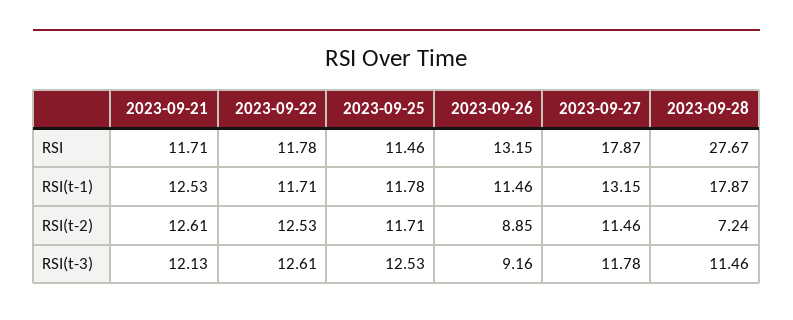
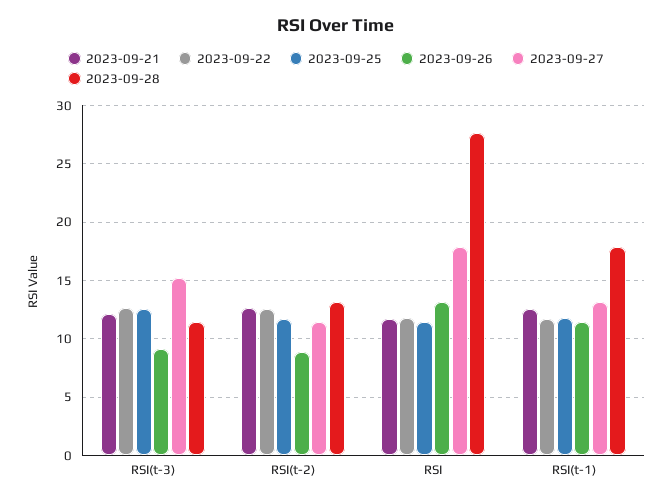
  {
    "2023-09-21": {
      "RSI": 11.71,
      "RSI(t-1)": 12.53,
      "RSI(t-2)": 12.61,
      "RSI(t-3)": 12.13
    },
    "2023-09-22": {
      "RSI": 11.78,
      "RSI(t-1)": 11.71,
      "RSI(t-2)": 12.53,
      "RSI(t-3)": 12.61
    },
    "2023-09-25": {
      "RSI": 11.46,
      "RSI(t-1)": 11.78,
      "RSI(t-2)": 11.71,
      "RSI(t-3)": 12.53
    },
    "2023-09-26": {
      "RSI": 13.15,
      "RSI(t-1)": 11.46,
      "RSI(t-2)": 8.85,
      "RSI(t-3)": 9.16
    },
    "2023-09-27": {
      "RSI": 17.87,
      "RSI(t-1)": 13.15,
      "RSI(t-2)": 11.46,
-     "RSI(t-3)": 11.78
+     "RSI(t-3)": 15
    },
    "2023-09-28": {
      "RSI": 27.67,
      "RSI(t-1)": 17.87,
-     "RSI(t-2)": 7.24,
+     "RSI(t-2)": 13,
      "RSI(t-3)": 11.46
    }
  }

